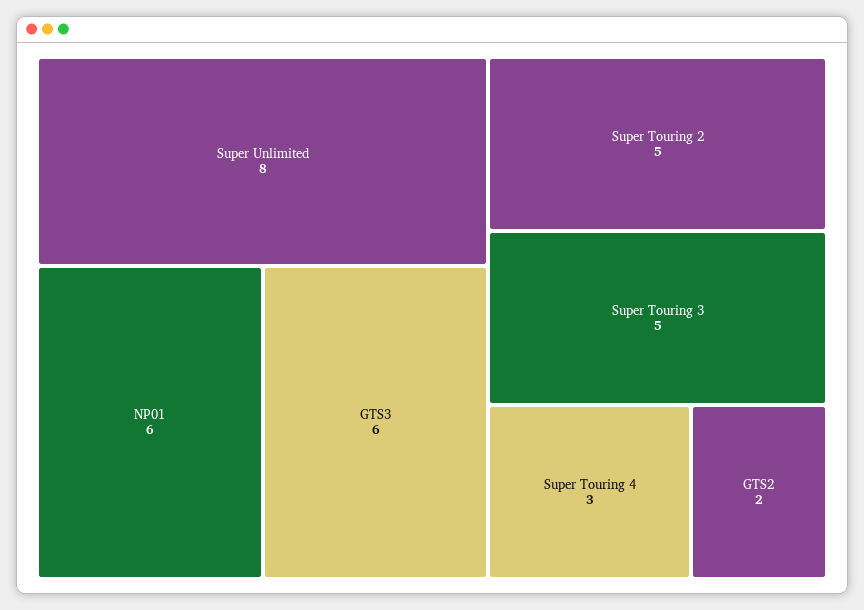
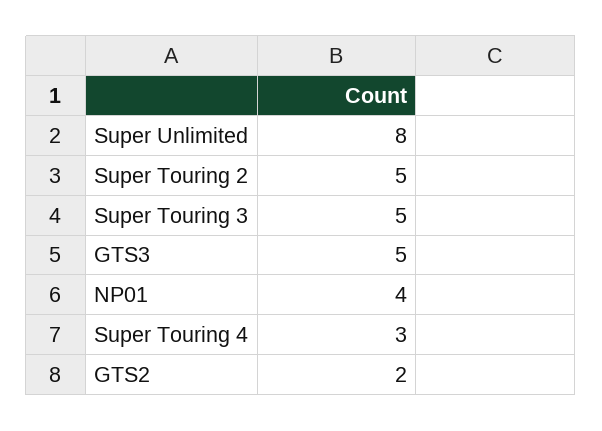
  {
    "Super Unlimited": 8,
-   "NP01": 6,
+   "NP01": 4,
-   "GTS3": 6,
+   "GTS3": 5,
    "Super Touring 2": 5,
    "Super Touring 3": 5,
    "Super Touring 4": 3,
    "GTS2": 2
  }

